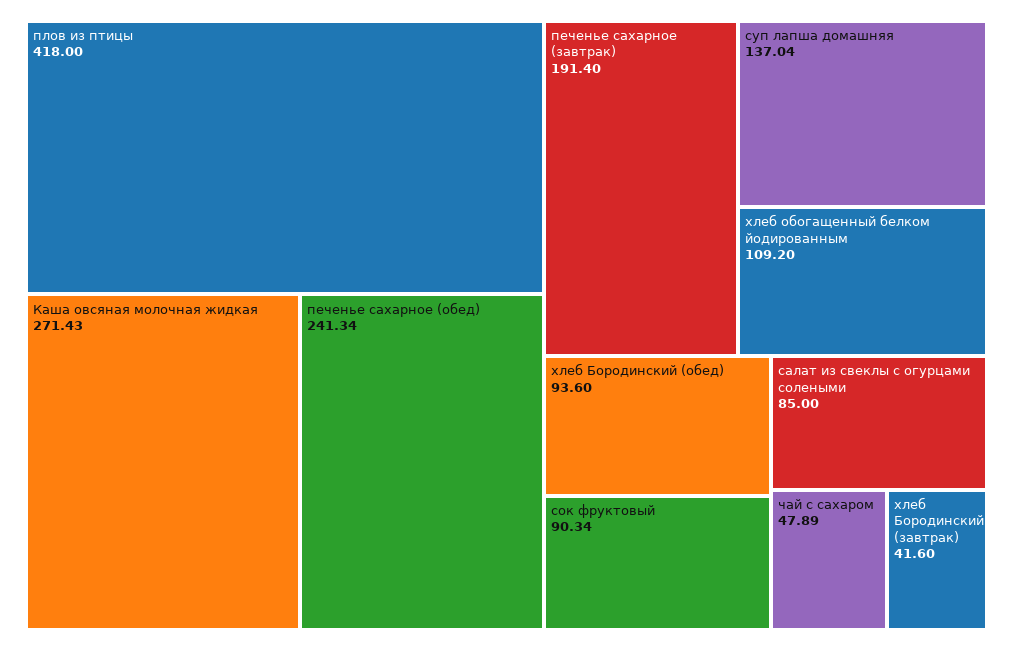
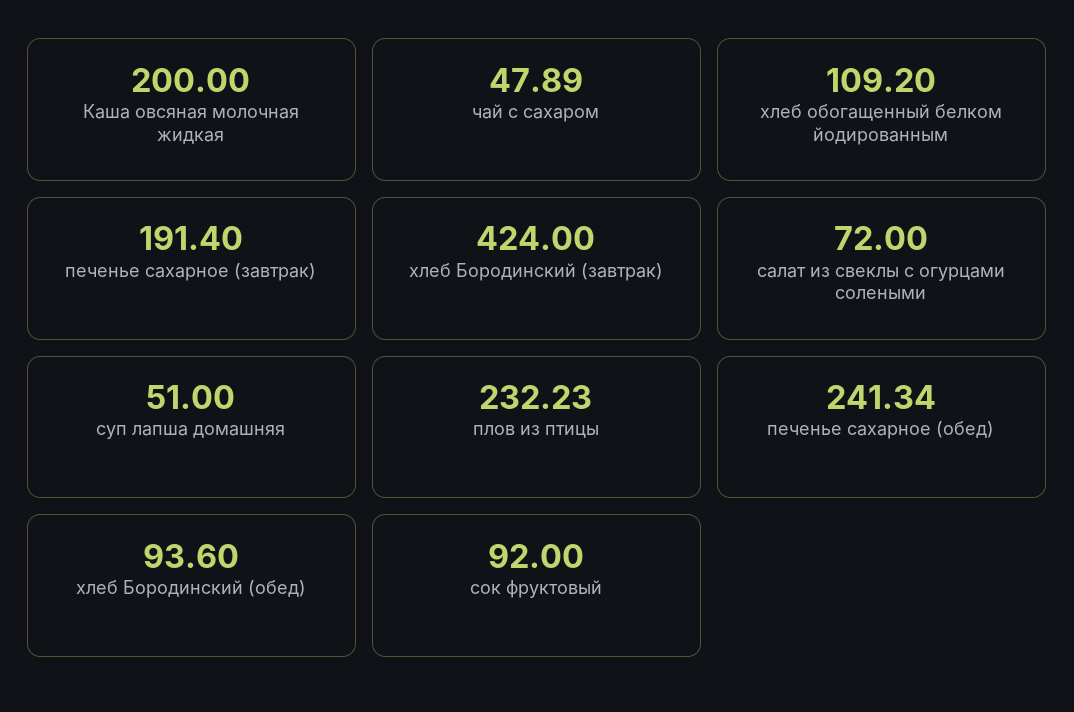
  {
-   "плов из птицы": 418,
+   "плов из птицы": 232.23,
-   "Каша овсяная молочная жидкая": 271.43,
+   "Каша овсяная молочная жидкая": 200,
    "печенье сахарное (обед)": 241.34,
    "печенье сахарное (завтрак)": 191.4,
-   "суп лапша домашняя": 137.04,
+   "суп лапша домашняя": 51,
    "хлеб обогащенный белком йодированным": 109.2,
    "хлеб Бородинский (обед)": 93.6,
-   "сок фруктовый": 90.34,
+   "сок фруктовый": 92,
-   "салат из свеклы с огурцами солеными": 85,
+   "салат из свеклы с огурцами солеными": 72,
    "чай с сахаром": 47.89,
-   "хлеб Бородинский (завтрак)": 41.6
+   "хлеб Бородинский (завтрак)": 424
  }

